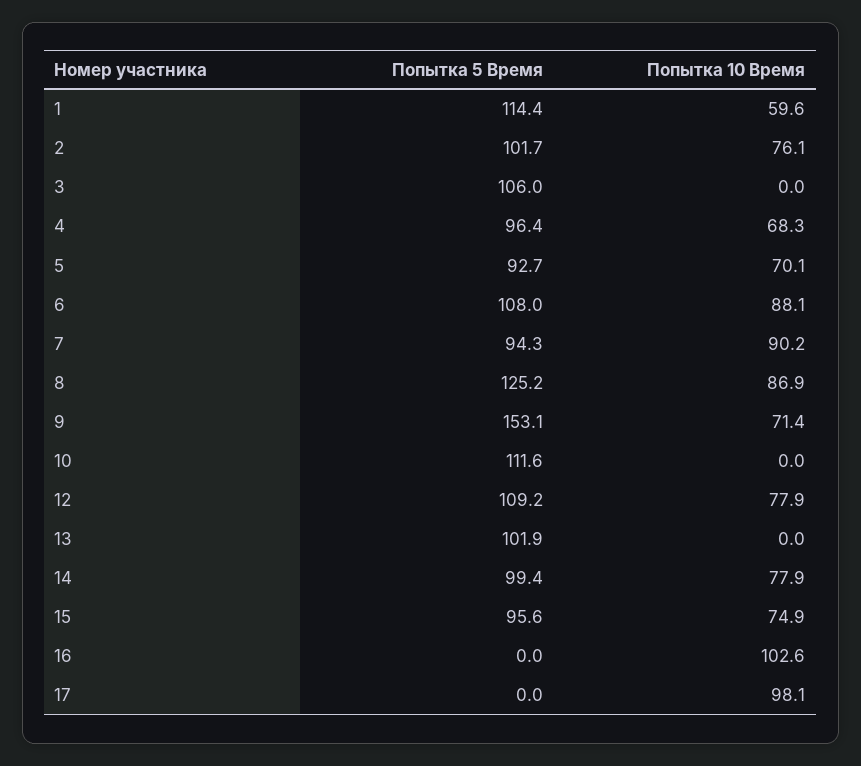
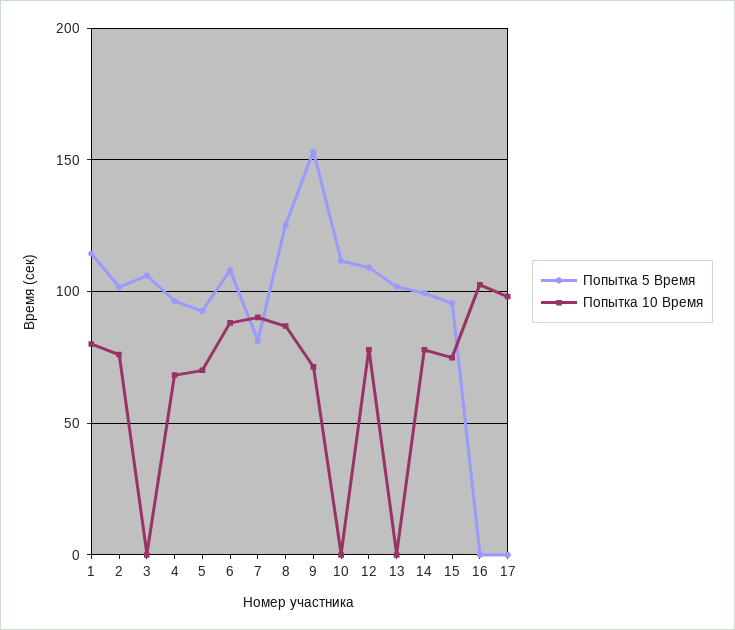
  {
    "Попытка 5 Время": {
      "1": 114.4,
      "2": 101.7,
      "3": 106,
      "4": 96.4,
      "5": 92.7,
      "6": 108,
-     "7": 94.3,
+     "7": 80,
      "8": 125.2,
      "9": 153.1,
      "10": 111.6,
      "12": 109.2,
      "13": 101.9,
      "14": 99.4,
      "15": 95.6,
      "16": 0,
      "17": 0
    },
    "Попытка 10 Время": {
-     "1": 59.6,
+     "1": 80,
      "2": 76.1,
      "3": 0,
      "4": 68.3,
      "5": 70.1,
      "6": 88.1,
      "7": 90.2,
      "8": 86.9,
      "9": 71.4,
      "10": 0,
      "12": 77.9,
      "13": 0,
      "14": 77.9,
      "15": 74.9,
      "16": 102.6,
      "17": 98.1
    }
  }

